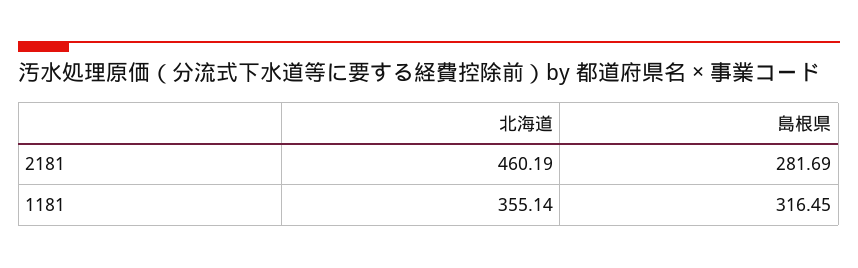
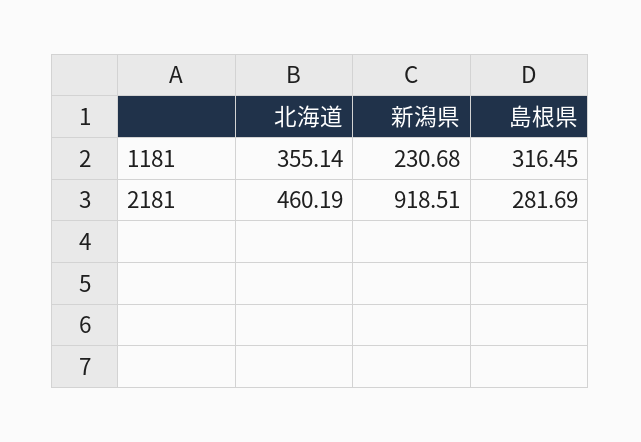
  {
    "北海道": {
      "2181": 460.19,
      "1181": 355.14
    },
    "島根県": {
      "2181": 281.69,
      "1181": 316.45
-   }
+   },
+   "新潟県": {
+     "1181": 230.68,
+     "2181": 918.51
+   }
  }

